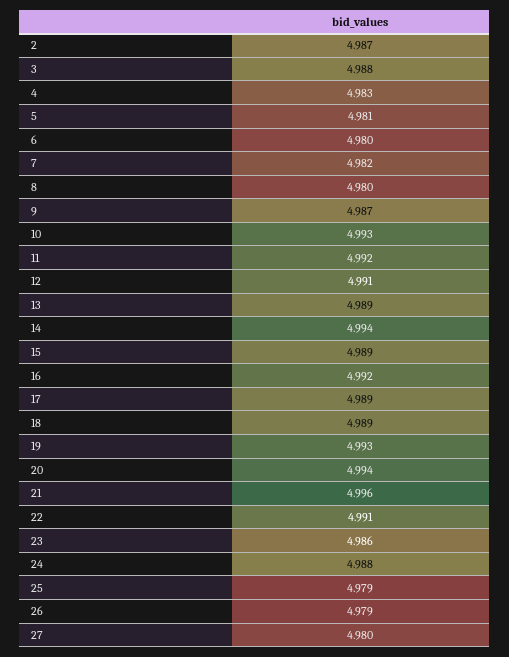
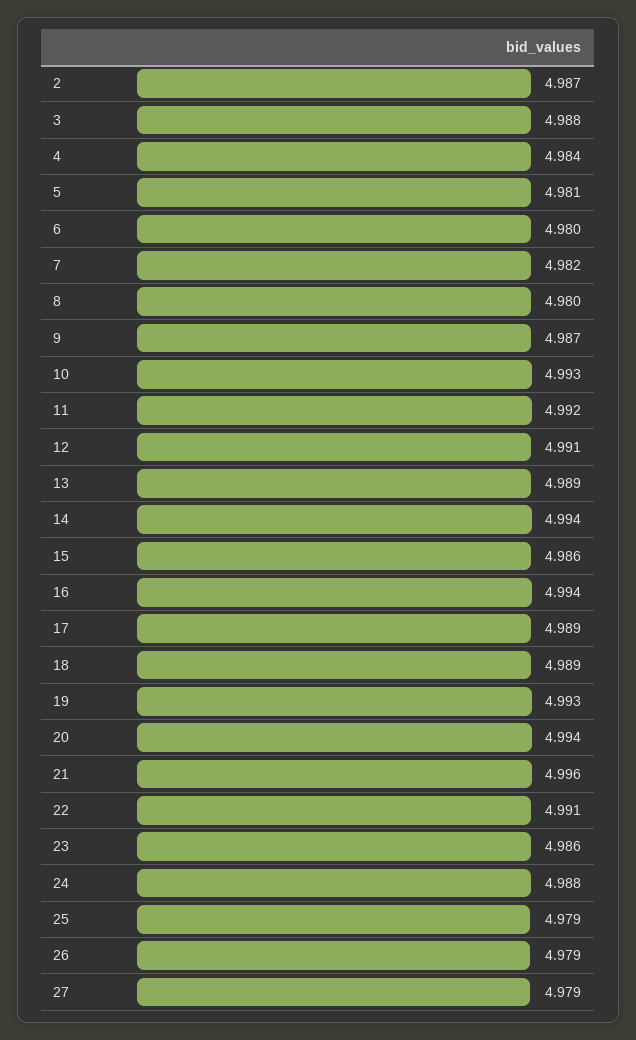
  {
    "2": 4.987,
    "3": 4.988,
-   "4": 4.983,
+   "4": 4.984,
    "5": 4.981,
    "6": 4.98,
    "7": 4.982,
    "8": 4.98,
    "9": 4.987,
    "10": 4.993,
    "11": 4.992,
    "12": 4.991,
    "13": 4.989,
    "14": 4.994,
-   "15": 4.989,
+   "15": 4.986,
-   "16": 4.992,
+   "16": 4.994,
    "17": 4.989,
    "18": 4.989,
    "19": 4.993,
    "20": 4.994,
    "21": 4.996,
    "22": 4.991,
    "23": 4.986,
    "24": 4.988,
    "25": 4.979,
    "26": 4.979,
-   "27": 4.98
+   "27": 4.979
  }

